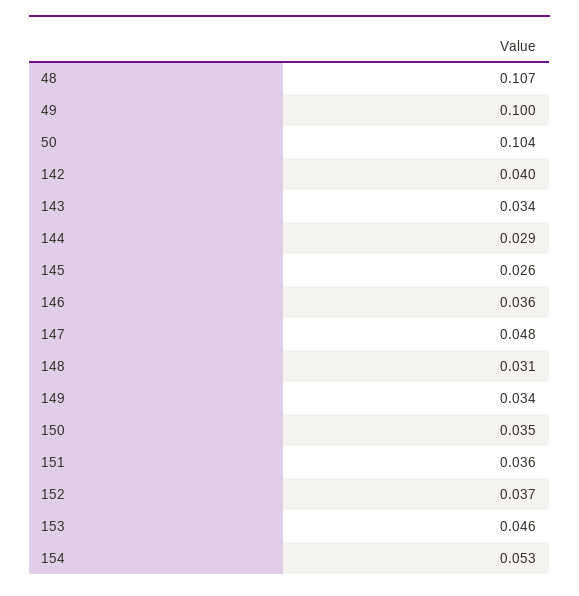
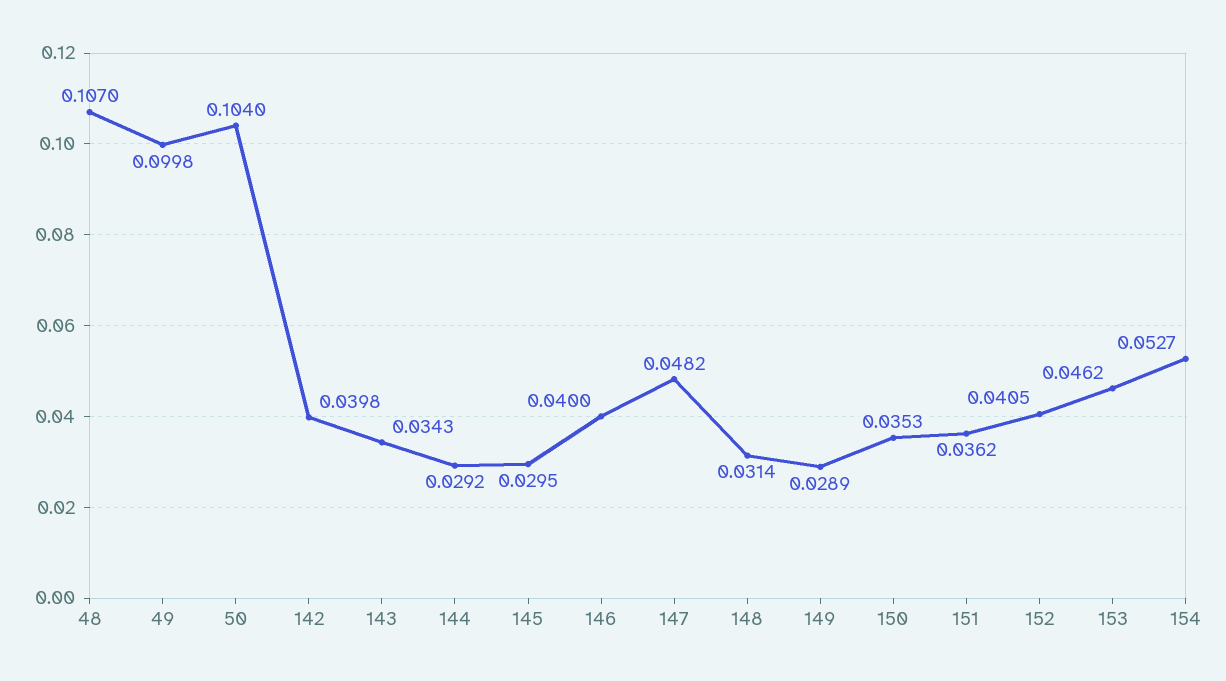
  {
    "48": 0.107,
    "49": 0.0998,
    "50": 0.104,
    "142": 0.0398,
    "143": 0.0343,
    "144": 0.0292,
-   "145": 0.026,
+   "145": 0.0295,
-   "146": 0.036,
+   "146": 0.04,
    "147": 0.0482,
    "148": 0.0314,
-   "149": 0.034,
+   "149": 0.0289,
    "150": 0.0353,
    "151": 0.0362,
-   "152": 0.037,
+   "152": 0.0405,
    "153": 0.0462,
    "154": 0.0527
  }

